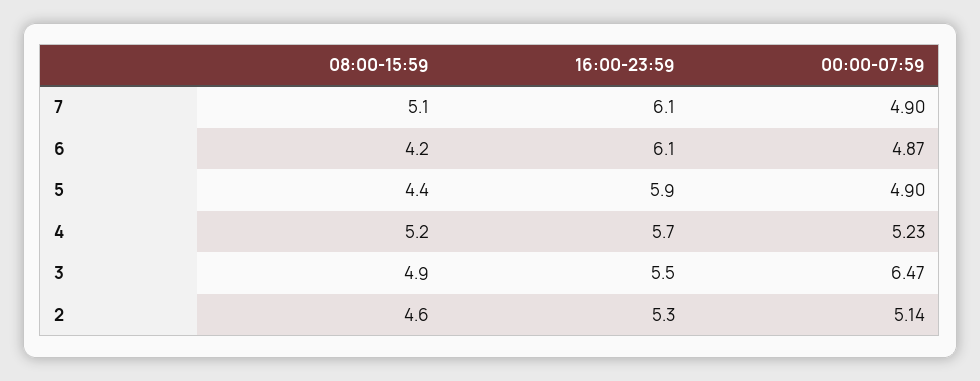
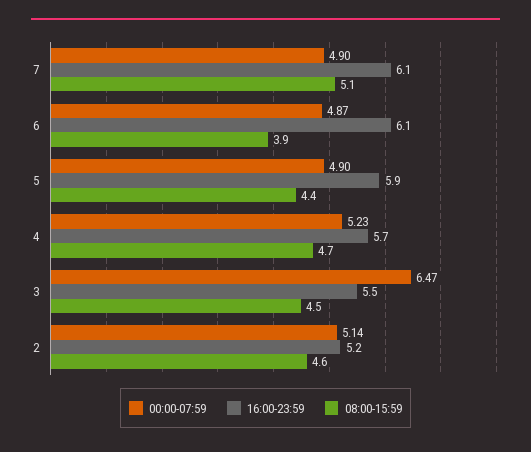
  {
    "08:00-15:59": {
      "7": 5.1,
-     "6": 4.2,
+     "6": 3.9,
      "5": 4.4,
-     "4": 5.2,
+     "4": 4.7,
-     "3": 4.9,
+     "3": 4.5,
      "2": 4.6
    },
    "16:00-23:59": {
      "7": 6.1,
      "6": 6.1,
      "5": 5.9,
      "4": 5.7,
      "3": 5.5,
-     "2": 5.3
+     "2": 5.2
    },
    "00:00-07:59": {
      "7": 4.9,
      "6": 4.87,
      "5": 4.9,
      "4": 5.23,
      "3": 6.47,
      "2": 5.14
    }
  }

